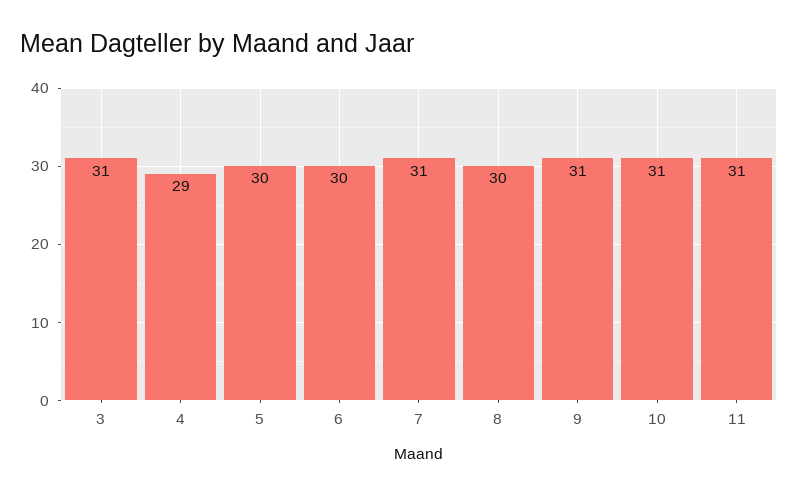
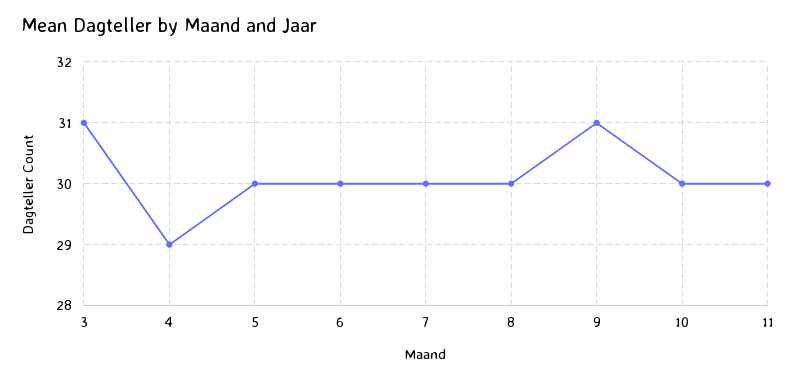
  {
    "3": 31,
    "4": 29,
    "5": 30,
    "6": 30,
-   "7": 31,
+   "7": 30,
    "8": 30,
    "9": 31,
-   "10": 31,
+   "10": 30,
-   "11": 31
+   "11": 30
  }

